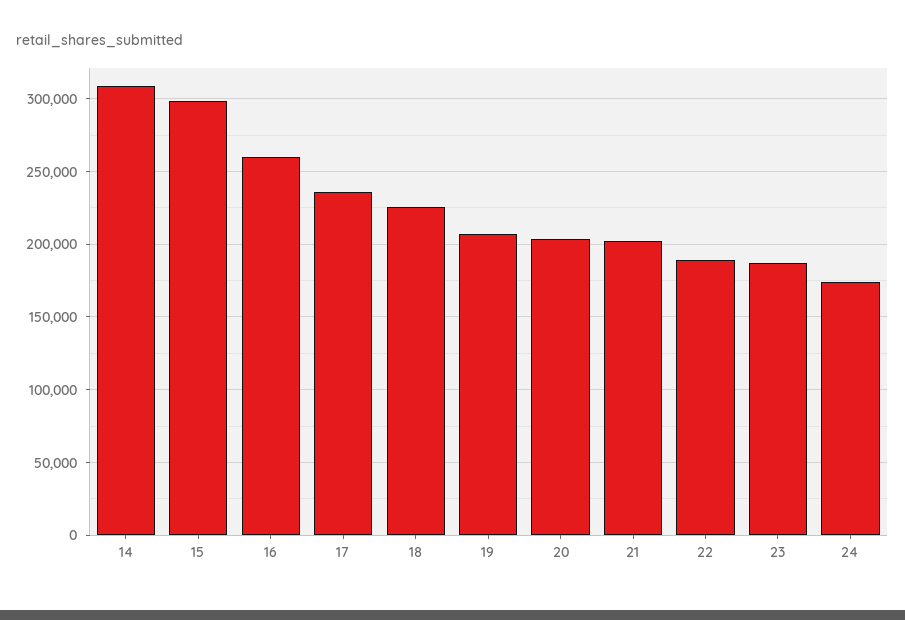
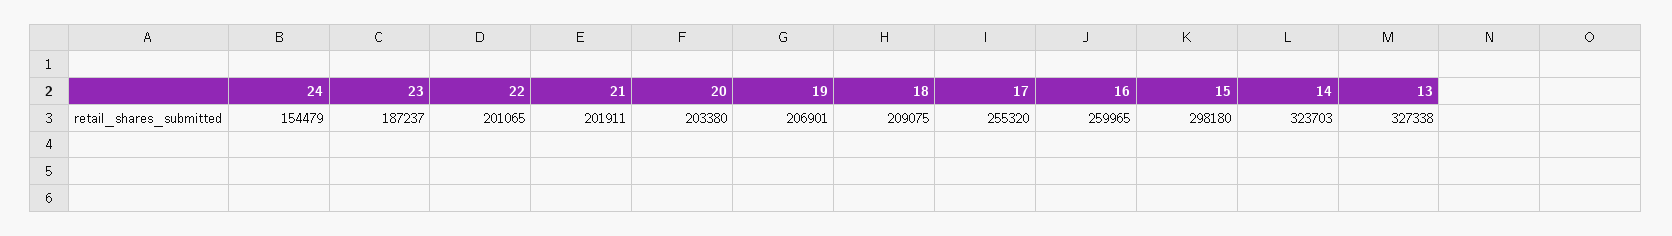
  {
-   "14": 310000,
+   "14": 323703,
    "15": 298180,
    "16": 259965,
-   "17": 235000,
+   "17": 255320,
-   "18": 225000,
+   "18": 209075,
    "19": 206901,
    "20": 203380,
    "21": 201911,
-   "22": 190000,
+   "22": 201065,
    "23": 187237,
-   "24": 175000
+   "24": 154479,
+   "13": 327338
  }

